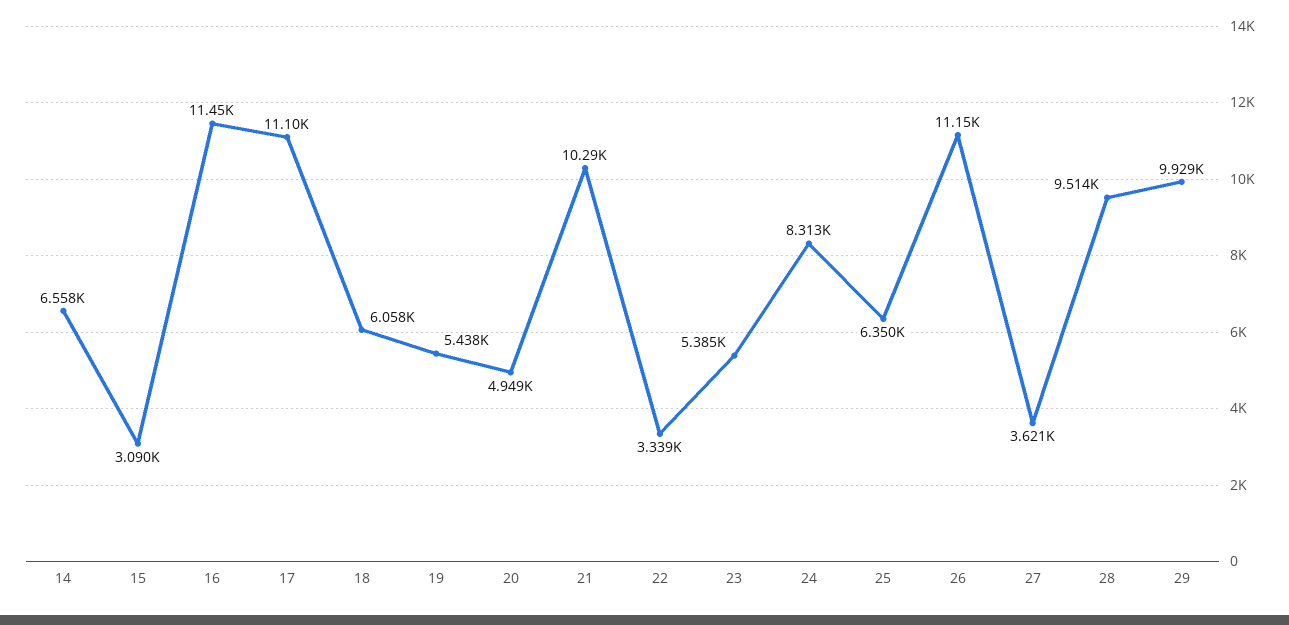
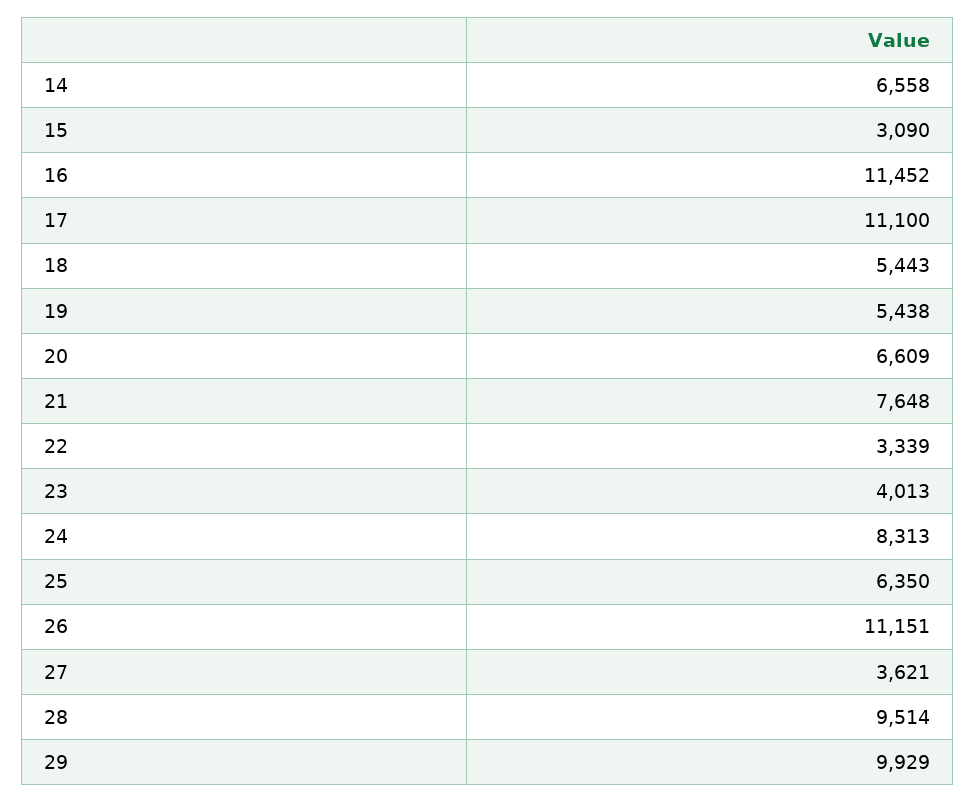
  {
    "14": 6558,
    "15": 3090,
    "16": 11452,
    "17": 11100,
-   "18": 6058,
+   "18": 5443,
    "19": 5438,
-   "20": 4949,
+   "20": 6609,
-   "21": 10290,
+   "21": 7648,
    "22": 3339,
-   "23": 5385,
+   "23": 4013,
    "24": 8313,
    "25": 6350,
    "26": 11151,
    "27": 3621,
    "28": 9514,
    "29": 9929
  }

